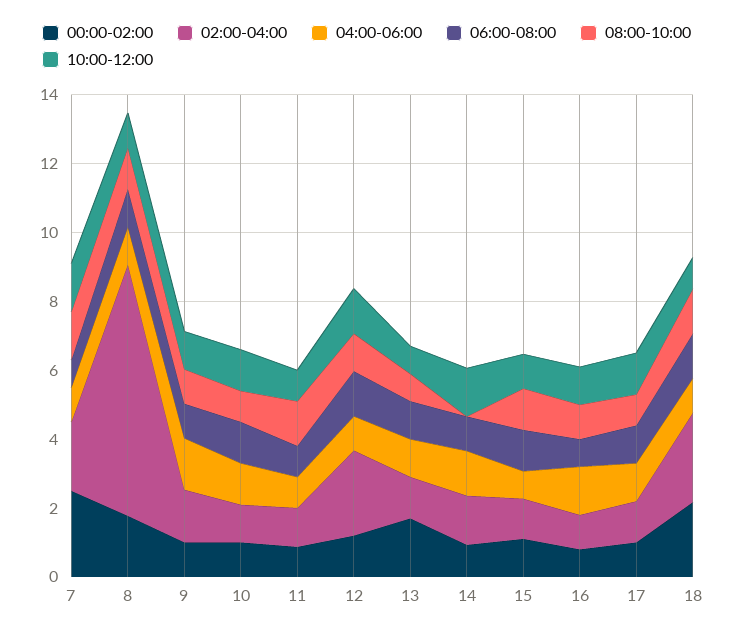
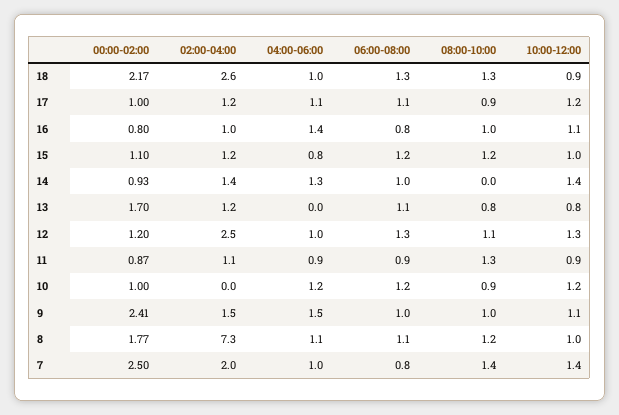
  {
    "00:00-02:00": {
      "7": 2.5,
      "8": 1.77,
-     "9": 1,
+     "9": 2.41,
      "10": 1,
      "11": 0.87,
      "12": 1.2,
      "13": 1.7,
      "14": 0.93,
      "15": 1.1,
      "16": 0.8,
      "17": 1,
      "18": 2.17
    },
    "02:00-04:00": {
      "7": 2,
      "8": 7.3,
      "9": 1.5,
-     "10": 1,
+     "10": 0,
      "11": 1.1,
      "12": 2.5,
      "13": 1.2,
      "14": 1.4,
      "15": 1.2,
      "16": 1,
      "17": 1.2,
      "18": 2.6
    },
    "04:00-06:00": {
      "7": 1,
      "8": 1.1,
      "9": 1.5,
      "10": 1.2,
      "11": 0.9,
      "12": 1,
-     "13": 1,
+     "13": 0,
      "14": 1.3,
      "15": 0.8,
      "16": 1.4,
      "17": 1.1,
      "18": 1
    },
    "06:00-08:00": {
      "7": 0.8,
      "8": 1.1,
      "9": 1,
      "10": 1.2,
      "11": 0.9,
      "12": 1.3,
      "13": 1.1,
      "14": 1,
      "15": 1.2,
      "16": 0.8,
      "17": 1.1,
      "18": 1.3
    },
    "08:00-10:00": {
      "7": 1.4,
      "8": 1.2,
      "9": 1,
      "10": 0.9,
      "11": 1.3,
      "12": 1.1,
      "13": 0.8,
      "14": 0,
      "15": 1.2,
      "16": 1,
      "17": 0.9,
      "18": 1.3
    },
    "10:00-12:00": {
      "7": 1.4,
      "8": 1,
      "9": 1.1,
      "10": 1.2,
      "11": 0.9,
      "12": 1.3,
      "13": 0.8,
      "14": 1.4,
      "15": 1,
      "16": 1.1,
      "17": 1.2,
      "18": 0.9
    }
  }

